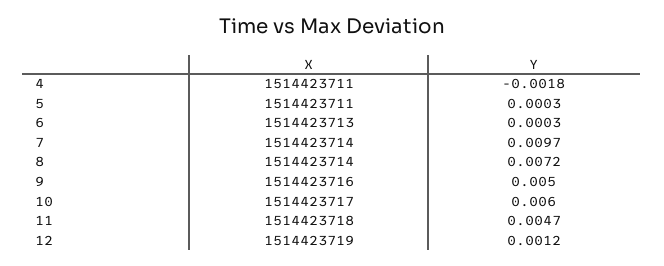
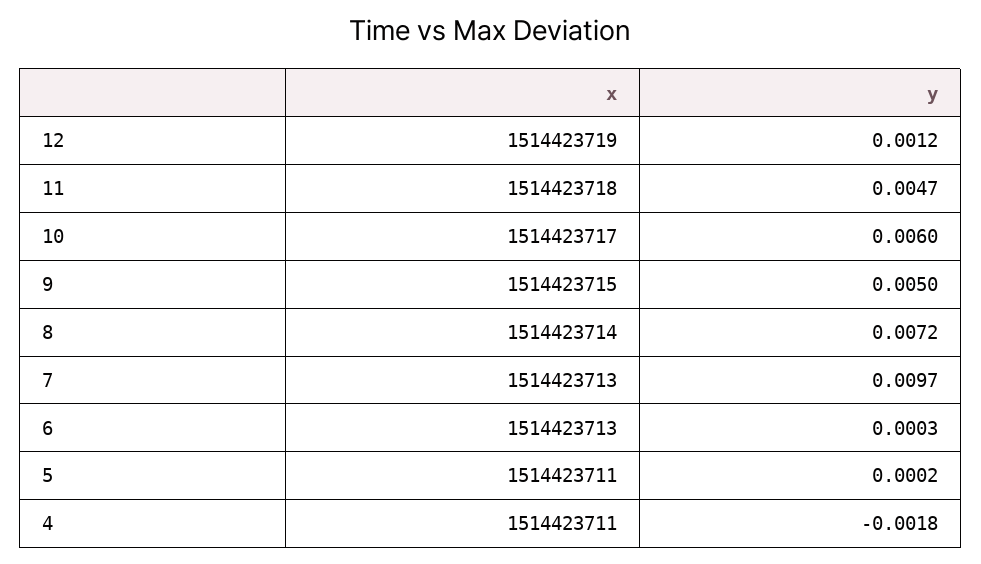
  {
    "X": {
      "4": 1514423711,
      "5": 1514423711,
      "6": 1514423713,
-     "7": 1514423714,
+     "7": 1514423713,
      "8": 1514423714,
-     "9": 1514423716,
+     "9": 1514423715,
      "10": 1514423717,
      "11": 1514423718,
      "12": 1514423719
    },
    "Y": {
      "4": -0.0018,
-     "5": 0.0003,
+     "5": 0.0002,
      "6": 0.0003,
      "7": 0.0097,
      "8": 0.0072,
      "9": 0.005,
      "10": 0.006,
      "11": 0.0047,
      "12": 0.0012
    }
  }

